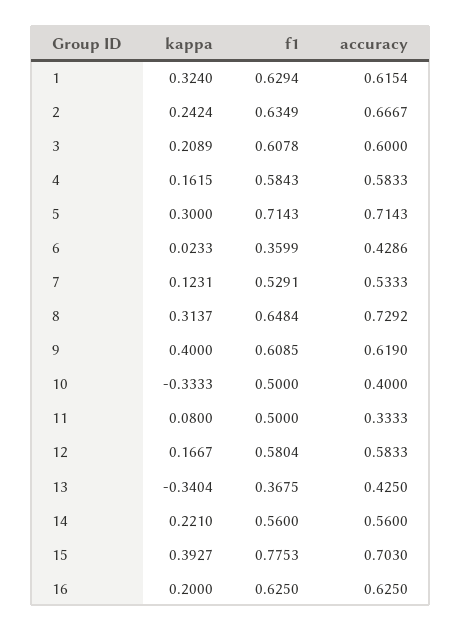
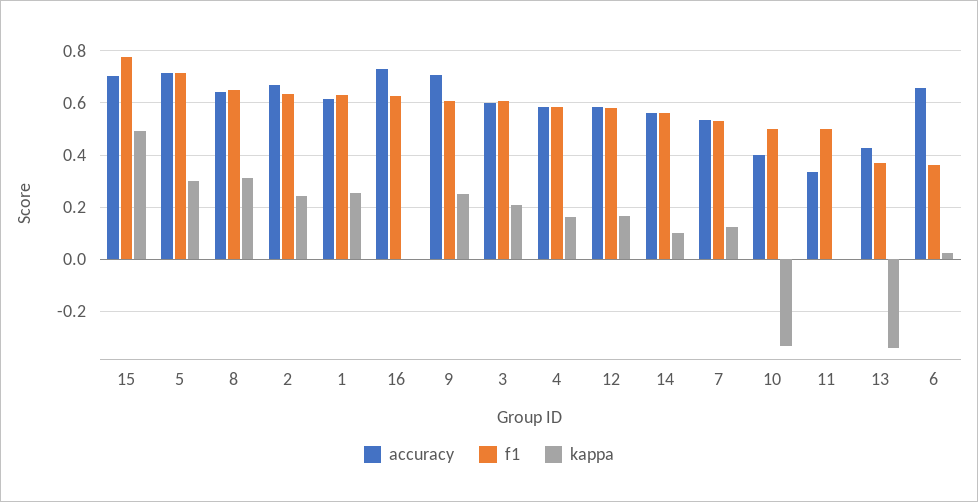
  {
    "kappa": {
-     "1": 0.324,
+     "1": 0.25,
      "2": 0.2424,
      "3": 0.2089,
      "4": 0.1615,
      "5": 0.3,
      "6": 0.0233,
      "7": 0.1231,
      "8": 0.3137,
-     "9": 0.4,
+     "9": 0.25,
      "10": -0.3333,
-     "11": 0.08,
+     "11": 0,
      "12": 0.1667,
      "13": -0.3404,
-     "14": 0.221,
+     "14": 0.1,
-     "15": 0.3927,
+     "15": 0.5,
-     "16": 0.2
+     "16": 0
    },
    "f1": {
      "1": 0.6294,
      "2": 0.6349,
      "3": 0.6078,
      "4": 0.5843,
      "5": 0.7143,
      "6": 0.3599,
      "7": 0.5291,
      "8": 0.6484,
      "9": 0.6085,
      "10": 0.5,
      "11": 0.5,
      "12": 0.5804,
      "13": 0.3675,
      "14": 0.56,
      "15": 0.7753,
      "16": 0.625
    },
    "accuracy": {
      "1": 0.6154,
      "2": 0.6667,
      "3": 0.6,
      "4": 0.5833,
      "5": 0.7143,
-     "6": 0.4286,
+     "6": 0.65,
      "7": 0.5333,
-     "8": 0.7292,
+     "8": 0.65,
-     "9": 0.619,
+     "9": 0.7,
      "10": 0.4,
      "11": 0.3333,
      "12": 0.5833,
      "13": 0.425,
      "14": 0.56,
      "15": 0.703,
-     "16": 0.625
+     "16": 0.725
    }
  }

